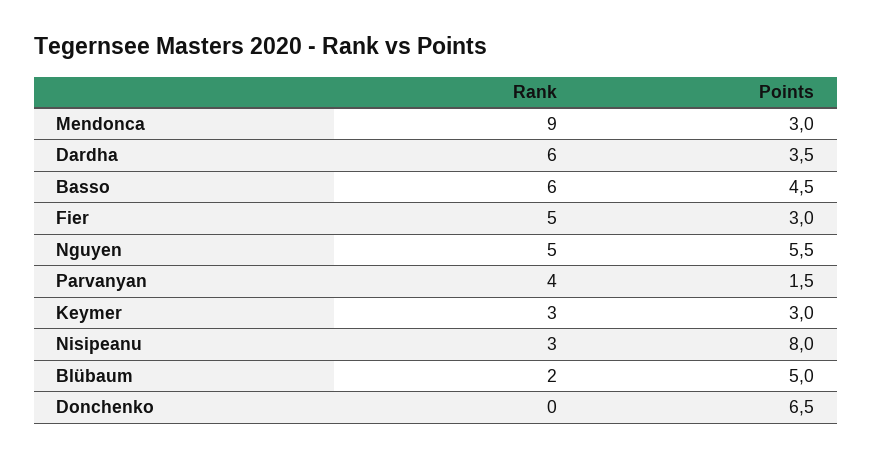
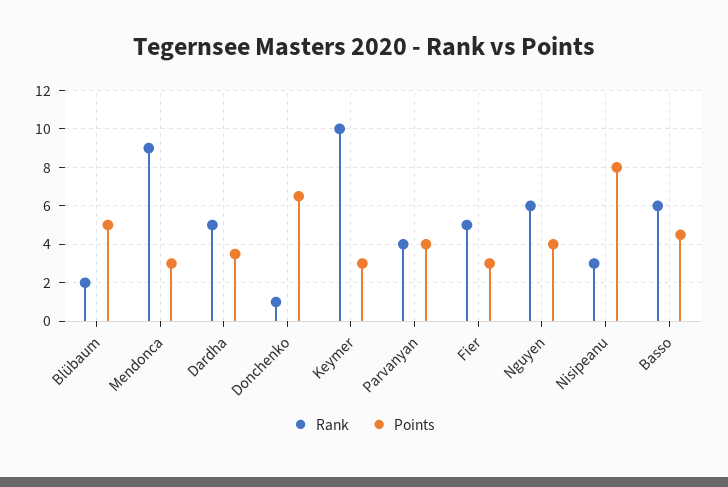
  {
    "Rank": {
      "Mendonca": 9,
-     "Dardha": 6,
+     "Dardha": 5,
      "Basso": 6,
      "Fier": 5,
-     "Nguyen": 5,
+     "Nguyen": 6,
      "Parvanyan": 4,
-     "Keymer": 3,
+     "Keymer": 10,
      "Nisipeanu": 3,
      "Blübaum": 2,
-     "Donchenko": 0
+     "Donchenko": 1
    },
    "Points": {
      "Mendonca": 3,
      "Dardha": 3.5,
      "Basso": 4.5,
      "Fier": 3,
-     "Nguyen": 5.5,
+     "Nguyen": 4,
-     "Parvanyan": 1.5,
+     "Parvanyan": 4,
      "Keymer": 3,
      "Nisipeanu": 8,
      "Blübaum": 5,
      "Donchenko": 6.5
    }
  }

